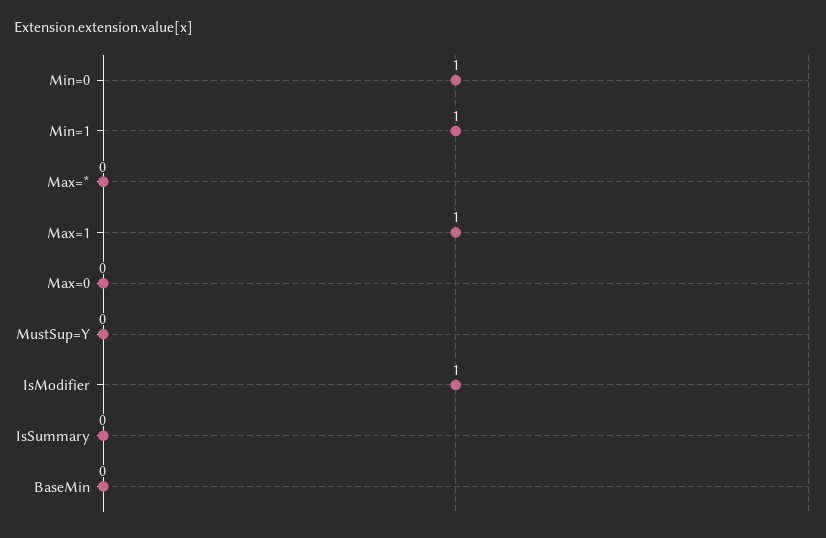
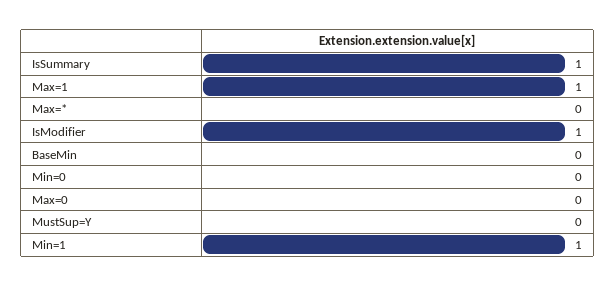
  {
-   "Min=0": 1,
+   "Min=0": 0,
    "Min=1": 1,
    "Max=*": 0,
    "Max=1": 1,
    "Max=0": 0,
    "MustSup=Y": 0,
    "IsModifier": 1,
-   "IsSummary": 0,
+   "IsSummary": 1,
    "BaseMin": 0
  }

